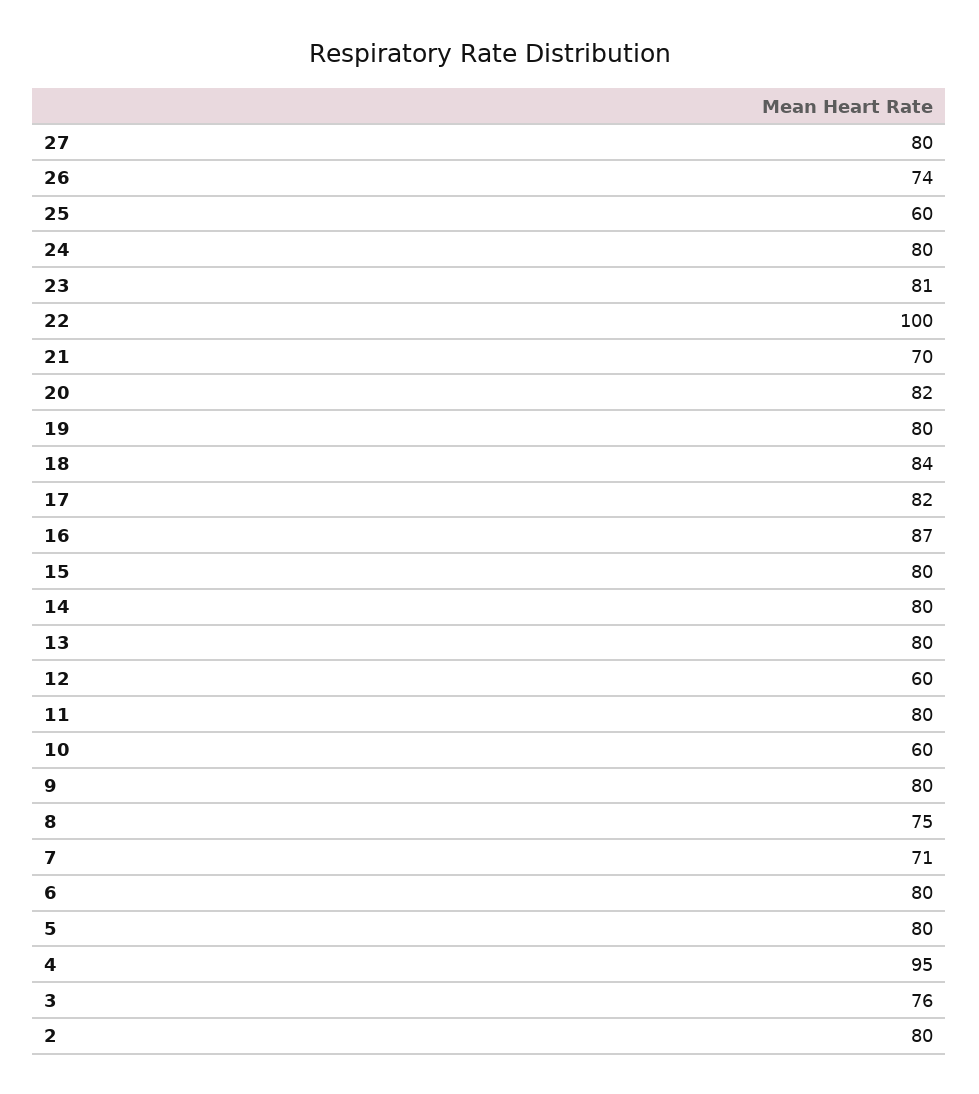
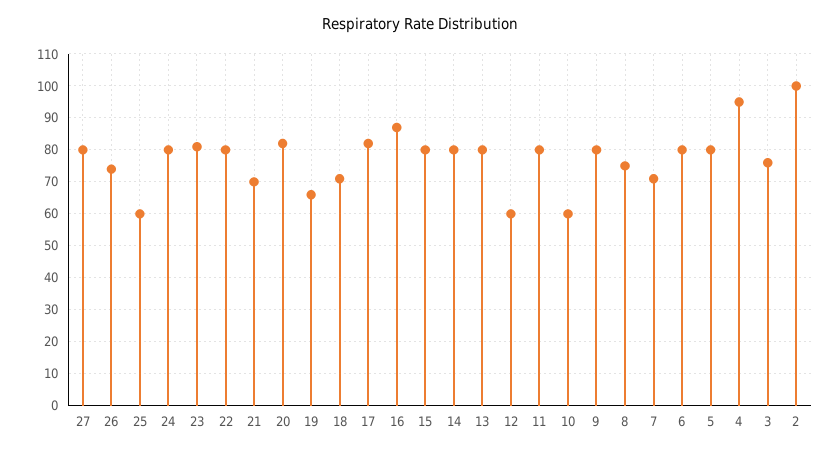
  {
    "27": 80,
    "26": 74,
    "25": 60,
    "24": 80,
    "23": 81,
-   "22": 100,
+   "22": 80,
    "21": 70,
    "20": 82,
-   "19": 80,
+   "19": 65,
-   "18": 84,
+   "18": 70,
    "17": 82,
    "16": 87,
    "15": 80,
    "14": 80,
    "13": 80,
    "12": 60,
    "11": 80,
    "10": 60,
    "9": 80,
    "8": 75,
    "7": 71,
    "6": 80,
    "5": 80,
    "4": 95,
    "3": 76,
-   "2": 80
+   "2": 100
  }

